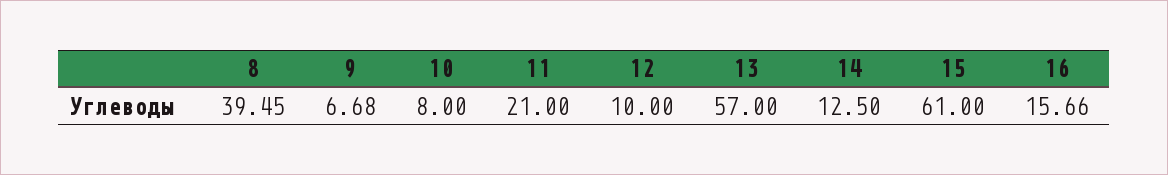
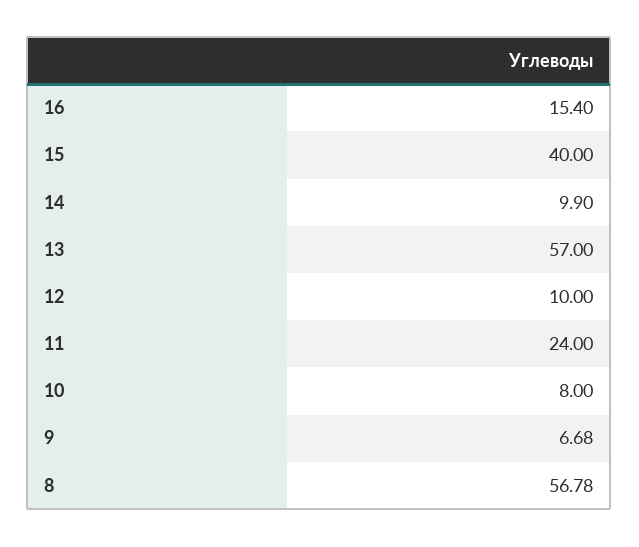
  {
-   "8": 39.45,
+   "8": 56.78,
    "9": 6.68,
    "10": 8,
-   "11": 21,
+   "11": 24,
    "12": 10,
    "13": 57,
-   "14": 12.5,
+   "14": 9.9,
-   "15": 61,
+   "15": 40,
-   "16": 15.66
+   "16": 15.4
  }

